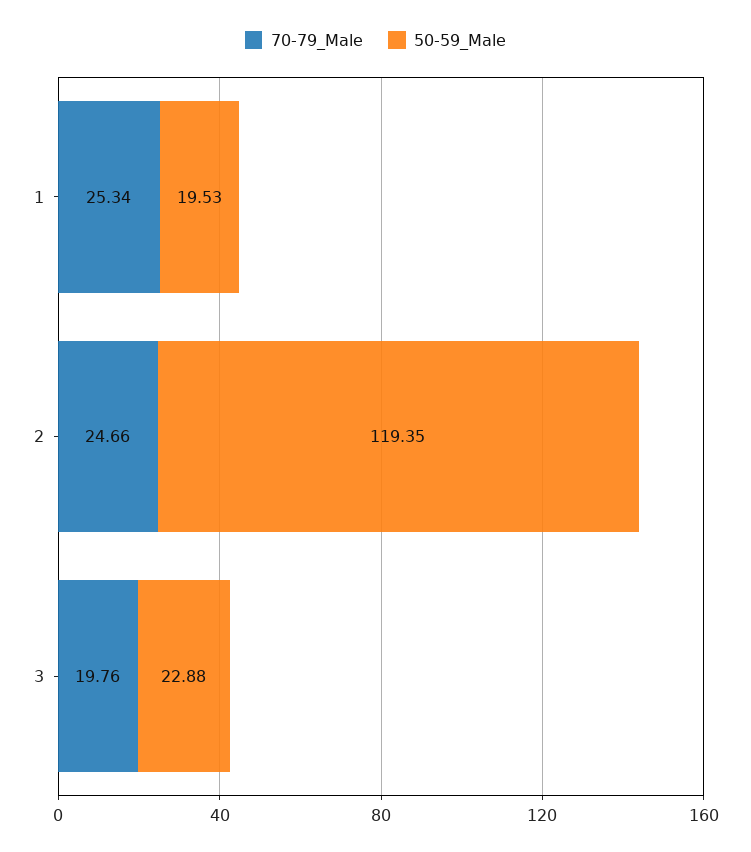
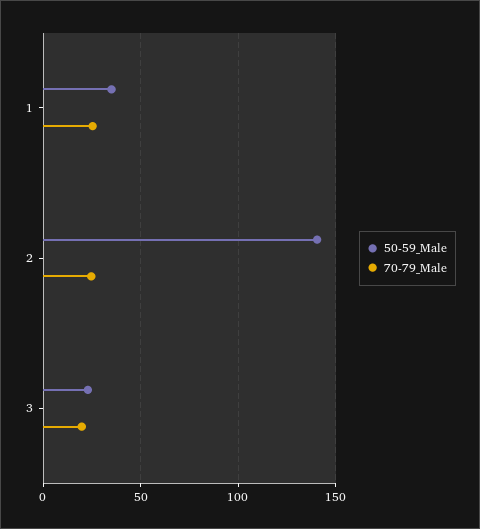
  {
    "70-79_Male": {
      "1": 25.34,
      "2": 24.66,
      "3": 19.76
    },
    "50-59_Male": {
-     "1": 19.53,
+     "1": 35,
-     "2": 119.35,
+     "2": 140,
      "3": 22.88
    }
  }

